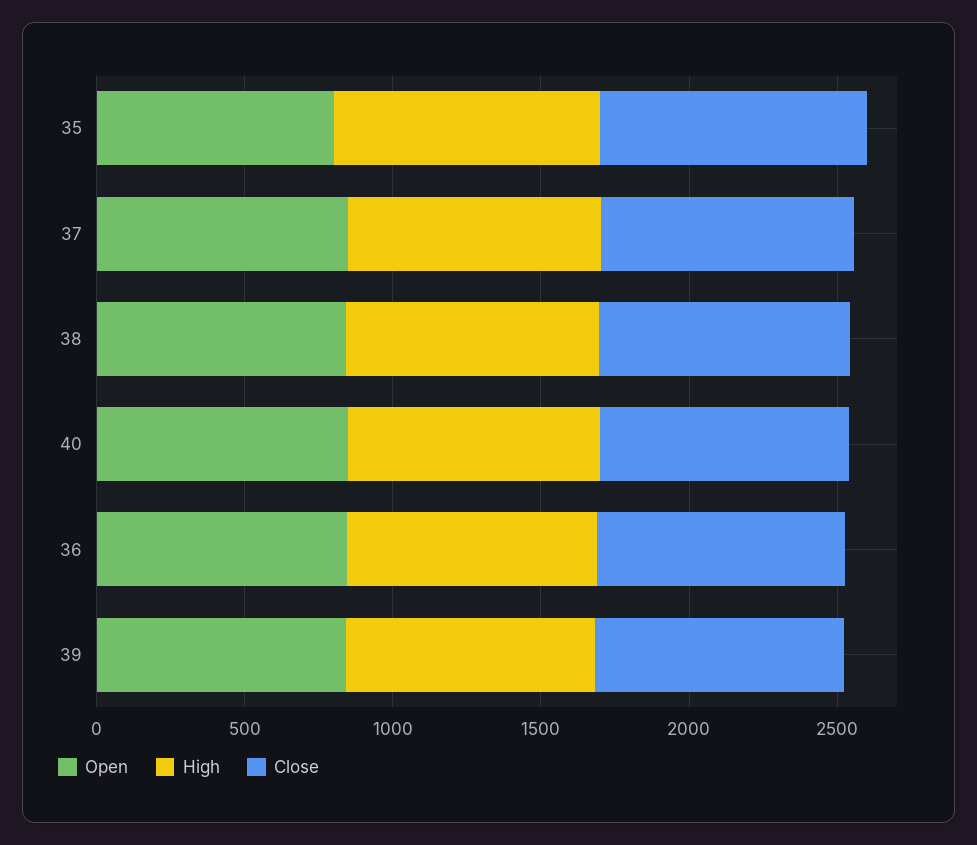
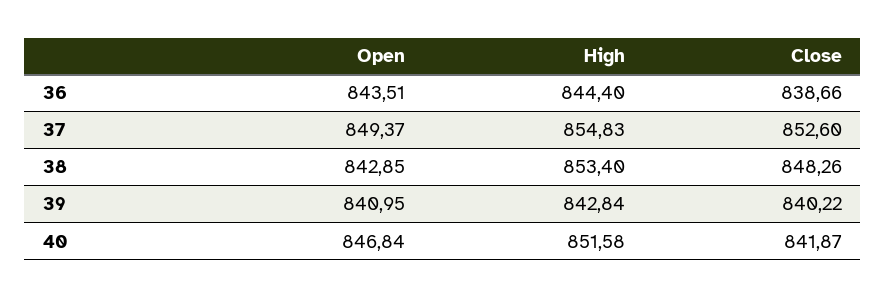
  {
    "Open": {
-     "35": 800,
      "37": 849.37,
      "38": 842.85,
      "40": 846.84,
      "36": 843.51,
      "39": 840.95
    },
    "High": {
-     "35": 900,
      "37": 854.83,
      "38": 853.4,
      "40": 851.58,
      "36": 844.4,
      "39": 842.84
    },
    "Close": {
-     "35": 900,
      "37": 852.6,
      "38": 848.26,
      "40": 841.87,
      "36": 838.66,
      "39": 840.22
    }
  }

